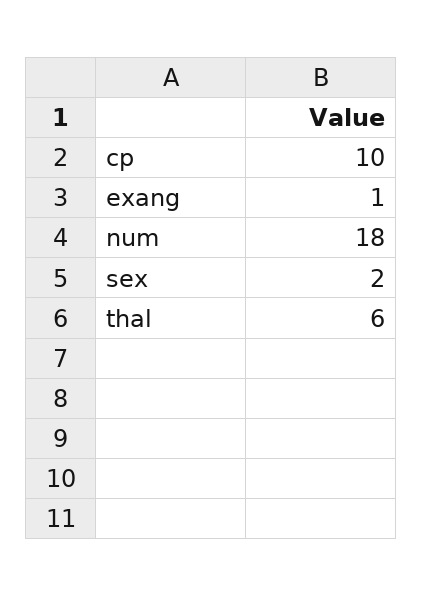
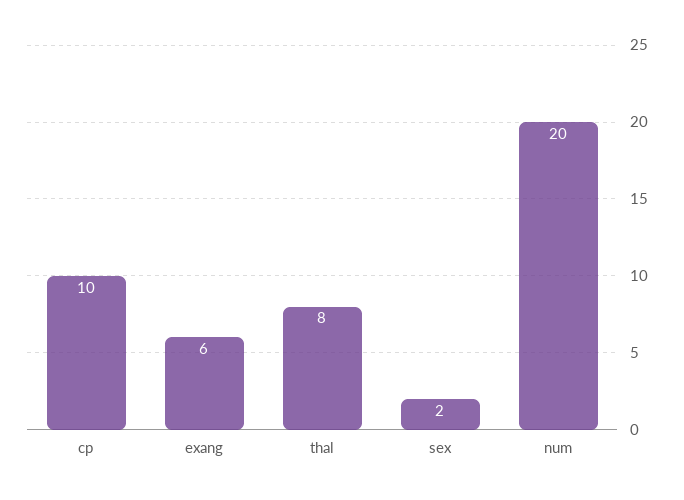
  {
    "cp": 10,
-   "exang": 1,
+   "exang": 6,
-   "num": 18,
+   "num": 20,
    "sex": 2,
-   "thal": 6
+   "thal": 8
  }

